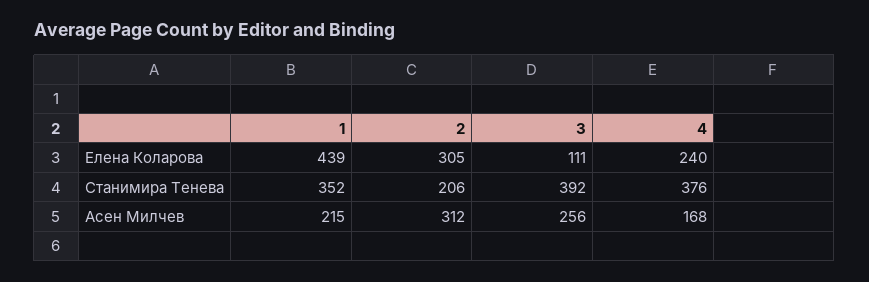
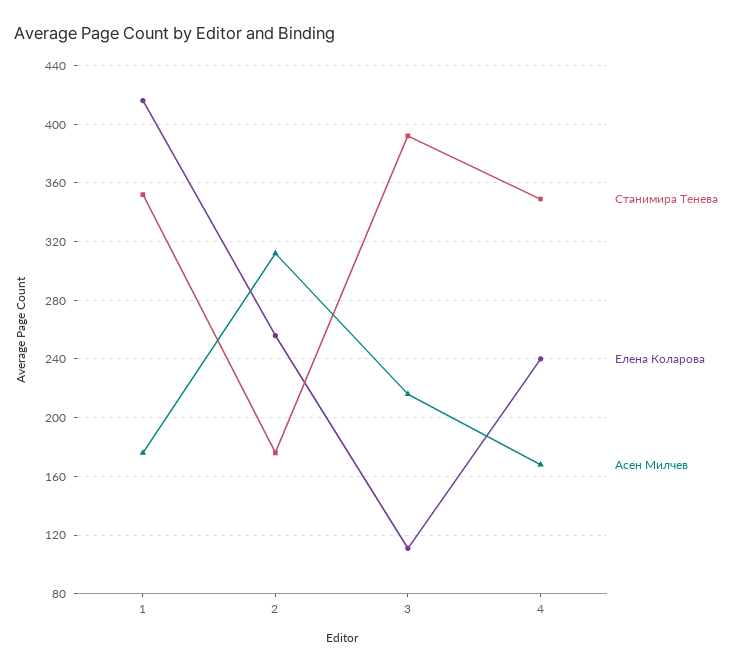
  {
    "Елена Коларова": {
-     "1": 439,
+     "1": 415,
-     "2": 305,
+     "2": 255,
      "3": 111,
      "4": 240
    },
    "Станимира Тенева": {
      "1": 352,
-     "2": 206,
+     "2": 175,
      "3": 392,
-     "4": 376
+     "4": 350
    },
    "Асен Милчев": {
-     "1": 215,
+     "1": 175,
      "2": 312,
-     "3": 256,
+     "3": 215,
      "4": 168
    }
  }

